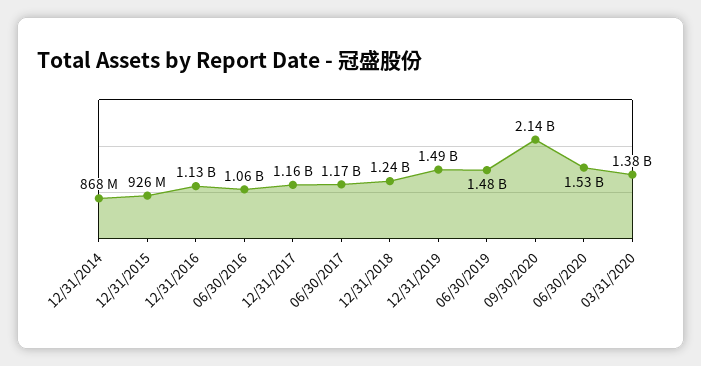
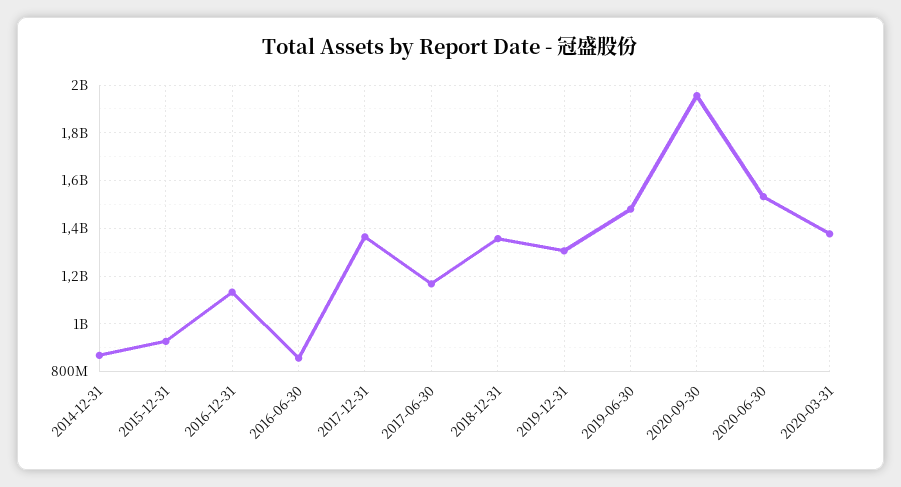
  {
    "12/31/2014": 868000000,
    "12/31/2015": 926000000,
    "12/31/2016": 1130000000,
-   "06/30/2016": 1060000000,
+   "06/30/2016": 850000000,
-   "12/31/2017": 1160000000,
+   "12/31/2017": 1350000000,
    "06/30/2017": 1170000000,
-   "12/31/2018": 1240000000,
+   "12/31/2018": 1350000000,
-   "12/31/2019": 1490000000,
+   "12/31/2019": 1300000000,
    "06/30/2019": 1480000000,
-   "09/30/2020": 2140000000,
+   "09/30/2020": 1950000000,
    "06/30/2020": 1530000000,
    "03/31/2020": 1380000000
  }

